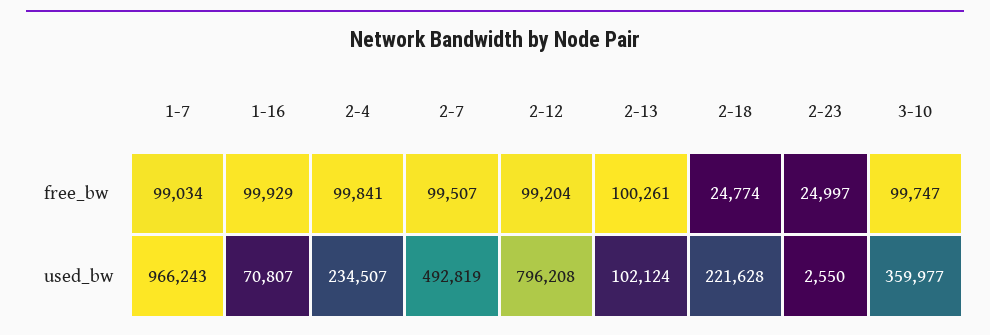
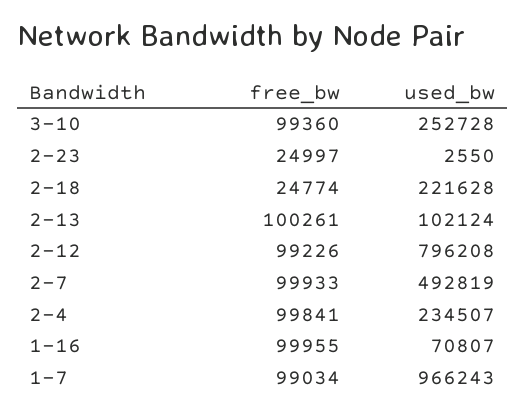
  {
    "1-7": {
      "free_bw": 99034,
      "used_bw": 966243
    },
    "1-16": {
-     "free_bw": 99929,
+     "free_bw": 99955,
      "used_bw": 70807
    },
    "2-4": {
      "free_bw": 99841,
      "used_bw": 234507
    },
    "2-7": {
-     "free_bw": 99507,
+     "free_bw": 99933,
      "used_bw": 492819
    },
    "2-12": {
-     "free_bw": 99204,
+     "free_bw": 99226,
      "used_bw": 796208
    },
    "2-13": {
      "free_bw": 100261,
      "used_bw": 102124
    },
    "2-18": {
      "free_bw": 24774,
      "used_bw": 221628
    },
    "2-23": {
      "free_bw": 24997,
      "used_bw": 2550
    },
    "3-10": {
-     "free_bw": 99747,
+     "free_bw": 99360,
-     "used_bw": 359977
+     "used_bw": 252728
    }
  }

